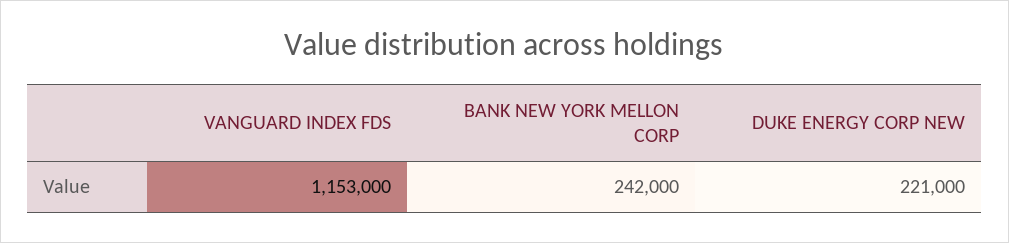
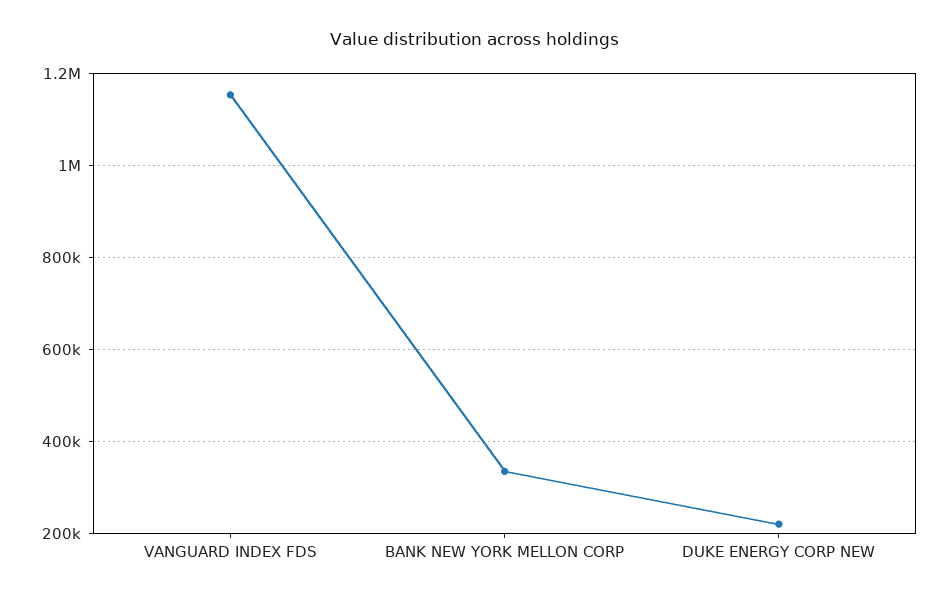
  {
    "VANGUARD INDEX FDS": 1153000,
-   "BANK NEW YORK MELLON CORP": 242000,
+   "BANK NEW YORK MELLON CORP": 340000,
    "DUKE ENERGY CORP NEW": 221000
  }

